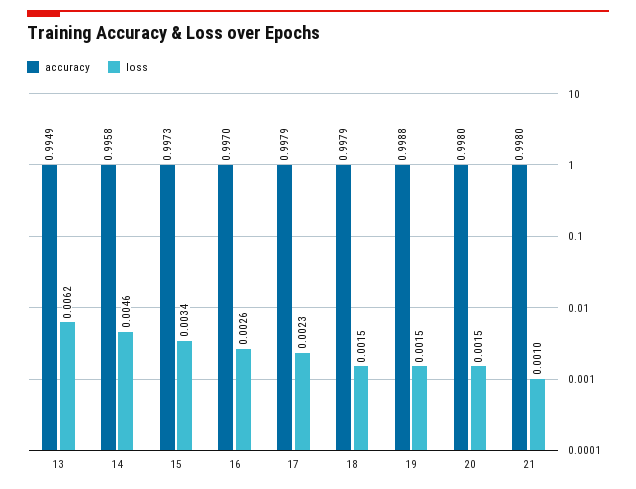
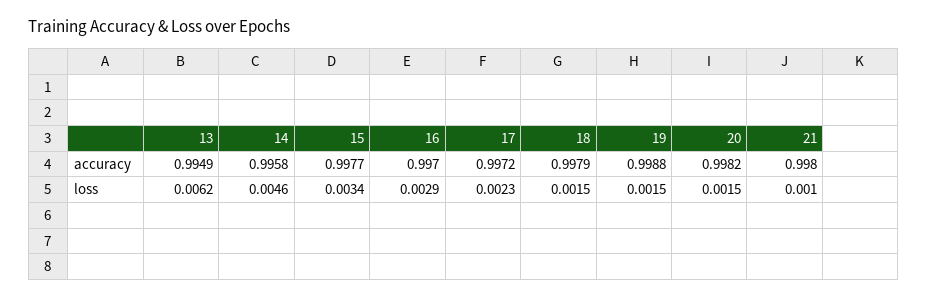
  {
    "accuracy": {
      "13": 0.9949,
      "14": 0.9958,
-     "15": 0.9973,
+     "15": 0.9977,
      "16": 0.997,
-     "17": 0.9979,
+     "17": 0.9972,
      "18": 0.9979,
      "19": 0.9988,
-     "20": 0.998,
+     "20": 0.9982,
      "21": 0.998
    },
    "loss": {
      "13": 0.0062,
      "14": 0.0046,
      "15": 0.0034,
-     "16": 0.0026,
+     "16": 0.0029,
      "17": 0.0023,
      "18": 0.0015,
      "19": 0.0015,
      "20": 0.0015,
      "21": 0.001
    }
  }

